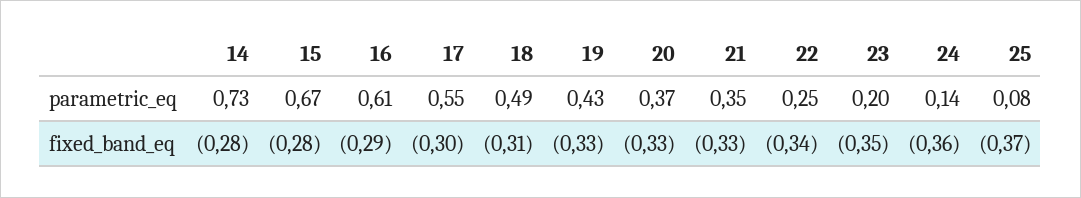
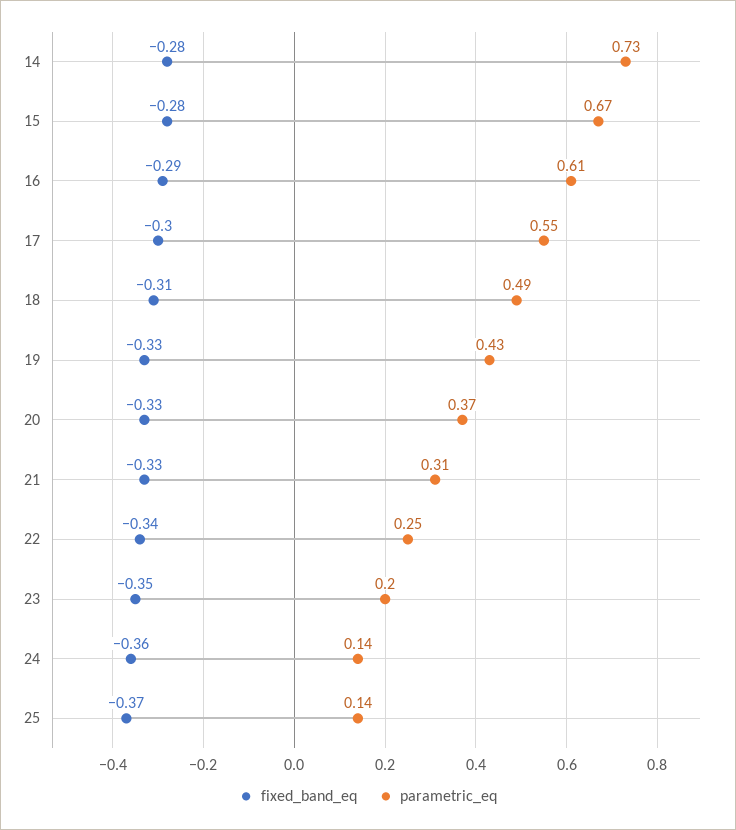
  {
    "parametric_eq": {
      "14": 0.73,
      "15": 0.67,
      "16": 0.61,
      "17": 0.55,
      "18": 0.49,
      "19": 0.43,
      "20": 0.37,
-     "21": 0.35,
+     "21": 0.31,
      "22": 0.25,
      "23": 0.2,
      "24": 0.14,
-     "25": 0.08
+     "25": 0.14
    },
    "fixed_band_eq": {
      "14": -0.28,
      "15": -0.28,
      "16": -0.29,
      "17": -0.3,
      "18": -0.31,
      "19": -0.33,
      "20": -0.33,
      "21": -0.33,
      "22": -0.34,
      "23": -0.35,
      "24": -0.36,
      "25": -0.37
    }
  }

